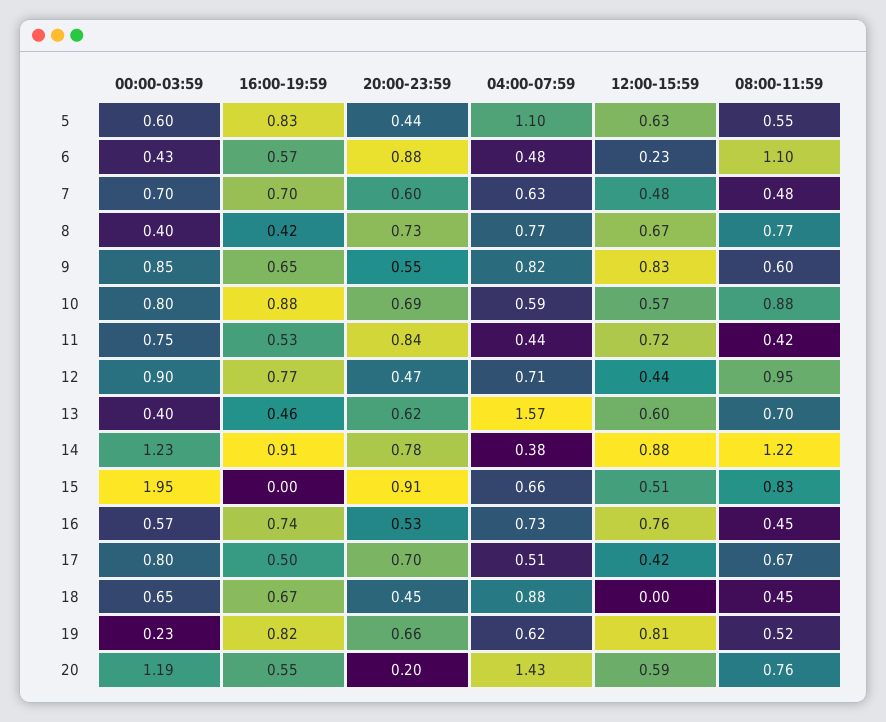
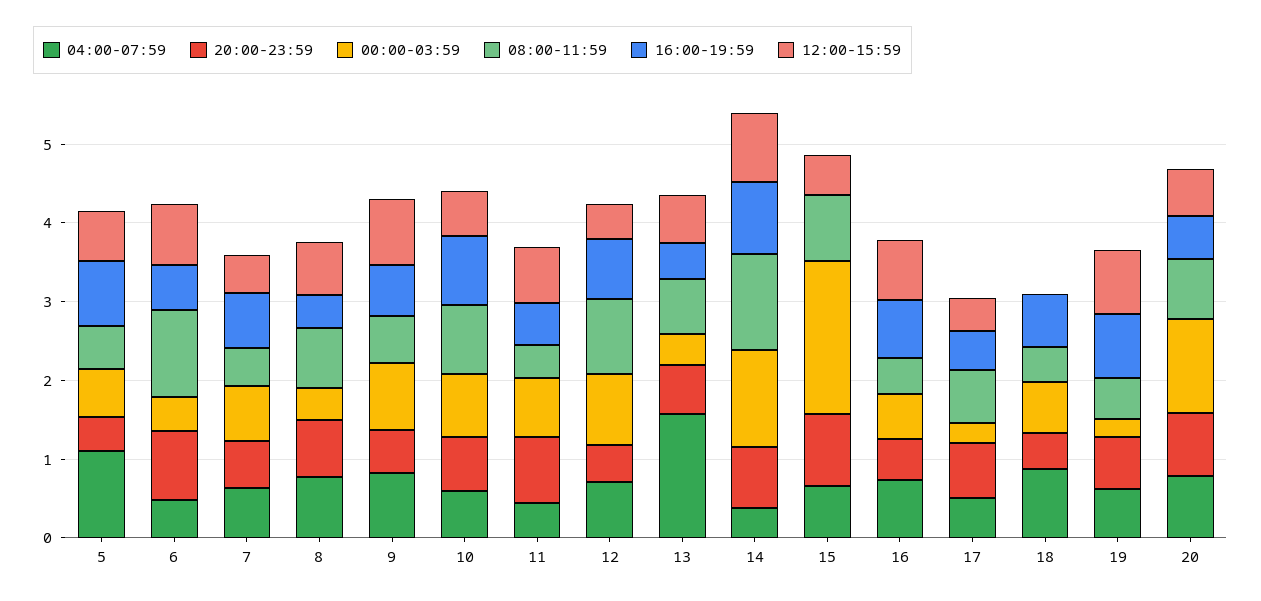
  {
    "00:00-03:59": {
      "5": 0.6,
      "6": 0.43,
      "7": 0.7,
      "8": 0.4,
      "9": 0.85,
      "10": 0.8,
      "11": 0.75,
      "12": 0.9,
      "13": 0.4,
      "14": 1.23,
      "15": 1.95,
      "16": 0.57,
-     "17": 0.8,
+     "17": 0.2,
      "18": 0.65,
      "19": 0.23,
      "20": 1.19
    },
    "16:00-19:59": {
      "5": 0.83,
      "6": 0.57,
      "7": 0.7,
      "8": 0.42,
      "9": 0.65,
      "10": 0.88,
      "11": 0.53,
      "12": 0.77,
      "13": 0.46,
      "14": 0.91,
      "15": 0,
      "16": 0.74,
      "17": 0.5,
      "18": 0.67,
      "19": 0.82,
      "20": 0.55
    },
    "20:00-23:59": {
      "5": 0.44,
      "6": 0.88,
      "7": 0.6,
      "8": 0.73,
      "9": 0.55,
      "10": 0.69,
      "11": 0.84,
      "12": 0.47,
      "13": 0.62,
      "14": 0.78,
      "15": 0.91,
      "16": 0.53,
      "17": 0.7,
      "18": 0.45,
      "19": 0.66,
-     "20": 0.2
+     "20": 0.8
    },
    "04:00-07:59": {
      "5": 1.1,
      "6": 0.48,
      "7": 0.63,
      "8": 0.77,
      "9": 0.82,
      "10": 0.59,
      "11": 0.44,
      "12": 0.71,
      "13": 1.57,
      "14": 0.38,
      "15": 0.66,
      "16": 0.73,
      "17": 0.51,
      "18": 0.88,
      "19": 0.62,
-     "20": 1.43
+     "20": 0.8
    },
    "12:00-15:59": {
      "5": 0.63,
-     "6": 0.23,
+     "6": 0.8,
      "7": 0.48,
      "8": 0.67,
      "9": 0.83,
      "10": 0.57,
      "11": 0.72,
      "12": 0.44,
      "13": 0.6,
      "14": 0.88,
      "15": 0.51,
      "16": 0.76,
      "17": 0.42,
      "18": 0,
      "19": 0.81,
      "20": 0.59
    },
    "08:00-11:59": {
      "5": 0.55,
      "6": 1.1,
      "7": 0.48,
      "8": 0.77,
      "9": 0.6,
      "10": 0.88,
      "11": 0.42,
      "12": 0.95,
      "13": 0.7,
      "14": 1.22,
      "15": 0.83,
      "16": 0.45,
      "17": 0.67,
      "18": 0.45,
      "19": 0.52,
      "20": 0.76
    }
  }

